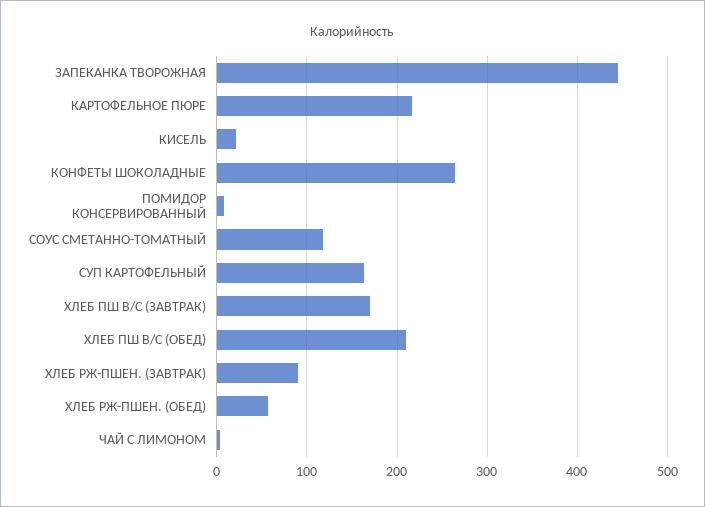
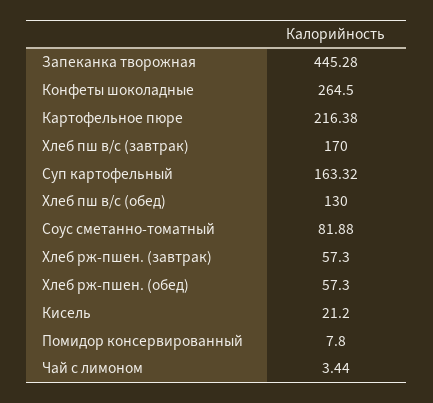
  {
    "ЗАПЕКАНКА ТВОРОЖНАЯ": 445.28,
    "КАРТОФЕЛЬНОЕ ПЮРЕ": 216.38,
    "КИСЕЛЬ": 21.2,
    "КОНФЕТЫ ШОКОЛАДНЫЕ": 264.5,
    "ПОМИДОР КОНСЕРВИРОВАННЫЙ": 7.8,
-   "СОУС СМЕТАННО-ТОМАТНЫЙ": 120,
+   "СОУС СМЕТАННО-ТОМАТНЫЙ": 81.88,
    "СУП КАРТОФЕЛЬНЫЙ": 163.32,
    "ХЛЕБ ПШ В/С (ЗАВТРАК)": 170,
-   "ХЛЕБ ПШ В/С (ОБЕД)": 210,
+   "ХЛЕБ ПШ В/С (ОБЕД)": 130,
-   "ХЛЕБ РЖ-ПШЕН. (ЗАВТРАК)": 90,
+   "ХЛЕБ РЖ-ПШЕН. (ЗАВТРАК)": 57.3,
    "ХЛЕБ РЖ-ПШЕН. (ОБЕД)": 57.3,
    "ЧАЙ С ЛИМОНОМ": 3.44
  }

